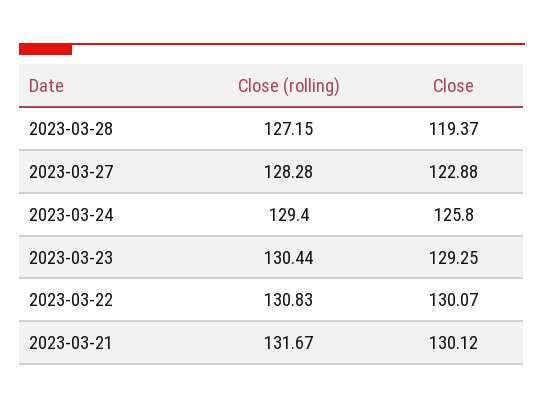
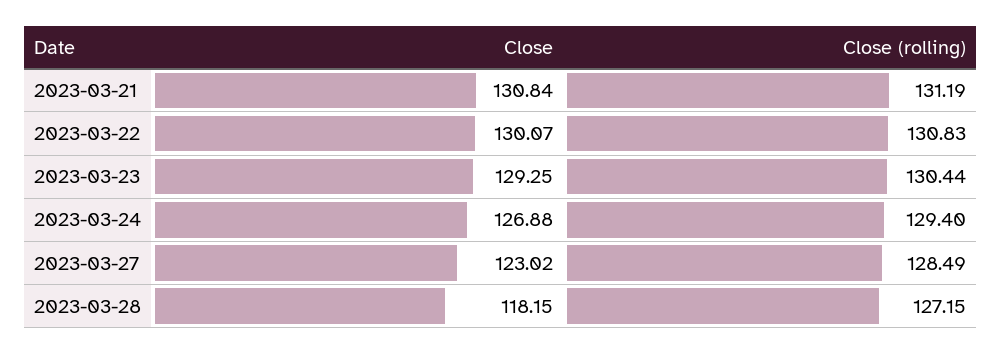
  {
    "Close (rolling)": {
      "2023-03-28": 127.15,
-     "2023-03-27": 128.28,
+     "2023-03-27": 128.49,
      "2023-03-24": 129.4,
      "2023-03-23": 130.44,
      "2023-03-22": 130.83,
-     "2023-03-21": 131.67
+     "2023-03-21": 131.19
    },
    "Close": {
-     "2023-03-28": 119.37,
+     "2023-03-28": 118.15,
-     "2023-03-27": 122.88,
+     "2023-03-27": 123.02,
-     "2023-03-24": 125.8,
+     "2023-03-24": 126.88,
      "2023-03-23": 129.25,
      "2023-03-22": 130.07,
-     "2023-03-21": 130.12
+     "2023-03-21": 130.84
    }
  }

